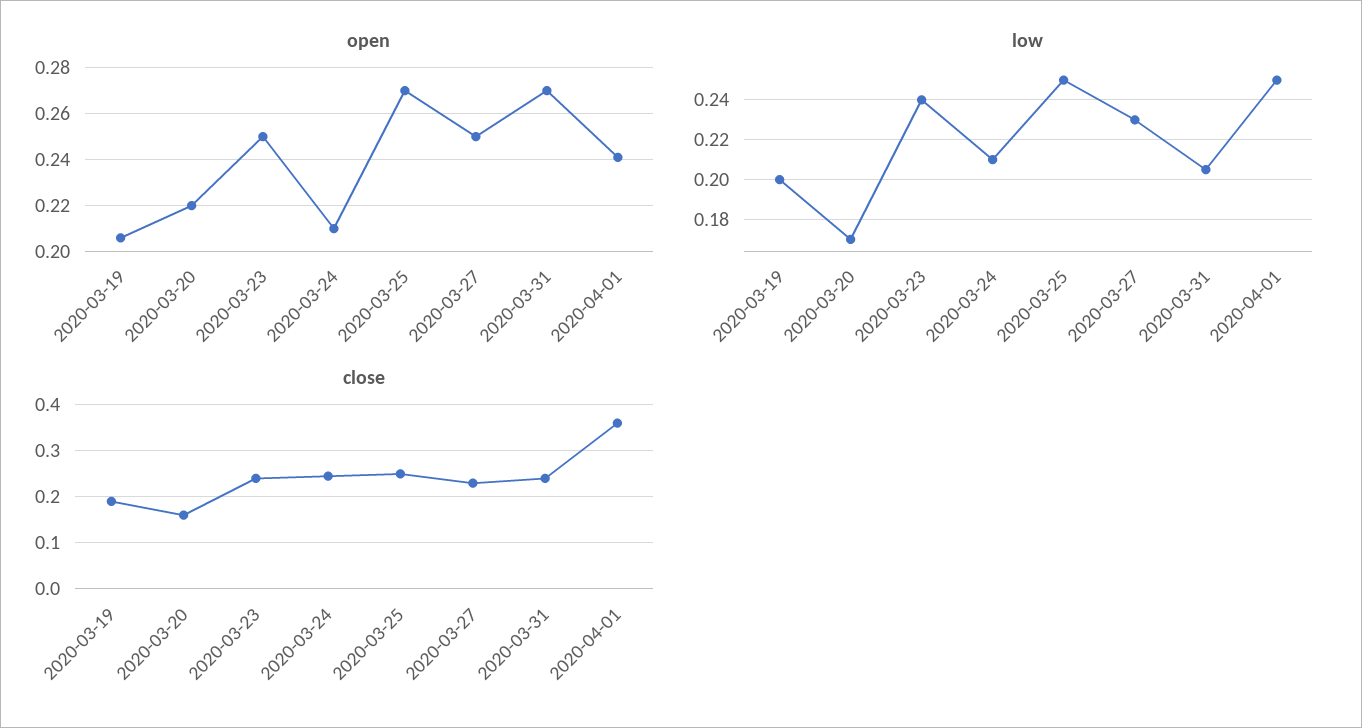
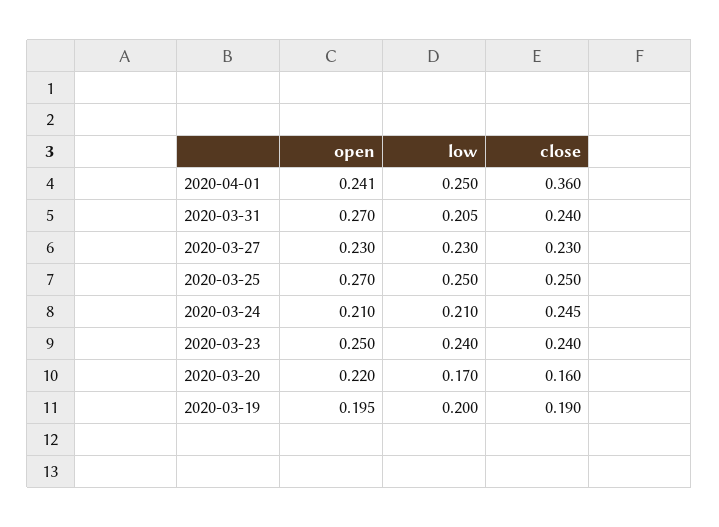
  {
    "open": {
-     "2020-03-19": 0.205,
+     "2020-03-19": 0.195,
      "2020-03-20": 0.22,
      "2020-03-23": 0.25,
      "2020-03-24": 0.21,
      "2020-03-25": 0.27,
-     "2020-03-27": 0.25,
+     "2020-03-27": 0.23,
      "2020-03-31": 0.27,
      "2020-04-01": 0.241
    },
    "low": {
      "2020-03-19": 0.2,
      "2020-03-20": 0.17,
      "2020-03-23": 0.24,
      "2020-03-24": 0.21,
      "2020-03-25": 0.25,
      "2020-03-27": 0.23,
      "2020-03-31": 0.205,
      "2020-04-01": 0.25
    },
    "close": {
      "2020-03-19": 0.19,
      "2020-03-20": 0.16,
      "2020-03-23": 0.24,
      "2020-03-24": 0.245,
      "2020-03-25": 0.25,
      "2020-03-27": 0.23,
      "2020-03-31": 0.24,
      "2020-04-01": 0.36
    }
  }

